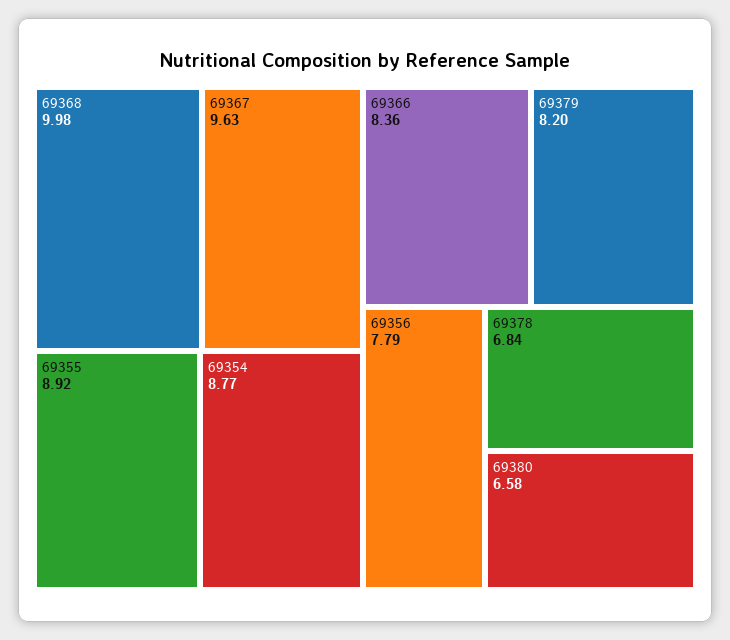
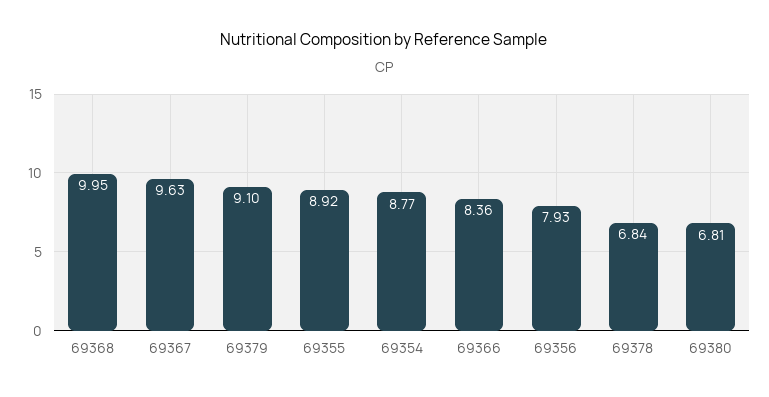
  {
-   "69368": 9.98,
+   "69368": 9.95,
    "69367": 9.63,
    "69355": 8.92,
    "69354": 8.77,
    "69366": 8.36,
-   "69379": 8.2,
+   "69379": 9.1,
-   "69356": 7.79,
+   "69356": 7.93,
    "69378": 6.84,
-   "69380": 6.58
+   "69380": 6.81
  }

